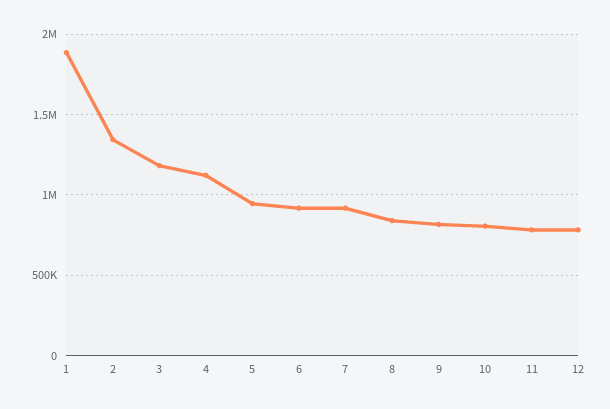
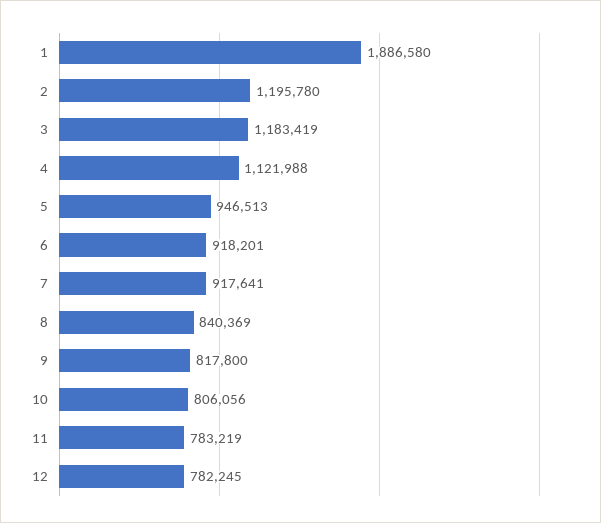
  {
    "1": 1886580,
-   "2": 1350000,
+   "2": 1195780,
    "3": 1183419,
    "4": 1121988,
    "5": 946513,
    "6": 918201,
    "7": 917641,
    "8": 840369,
    "9": 817800,
    "10": 806056,
    "11": 783219,
    "12": 782245
  }

